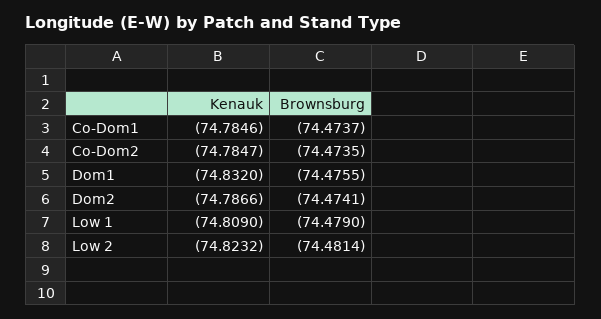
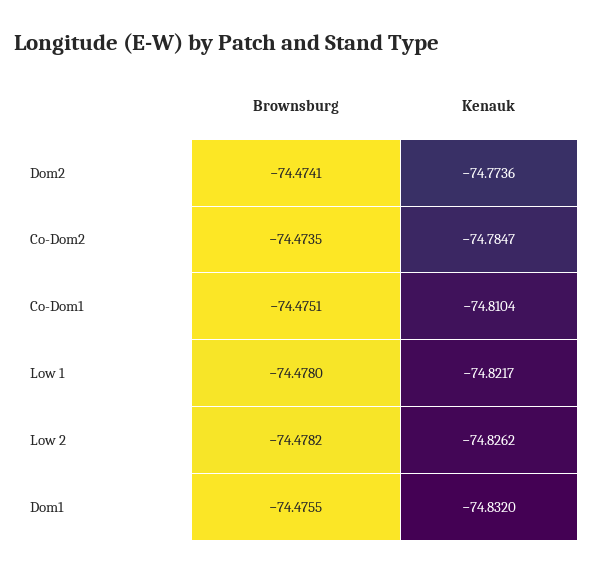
  {
    "Kenauk": {
-     "Co-Dom1": -74.7846,
+     "Co-Dom1": -74.8104,
      "Co-Dom2": -74.7847,
      "Dom1": -74.832,
-     "Dom2": -74.7866,
+     "Dom2": -74.7736,
-     "Low 1": -74.809,
+     "Low 1": -74.8217,
-     "Low 2": -74.8232
+     "Low 2": -74.8262
    },
    "Brownsburg": {
-     "Co-Dom1": -74.4737,
+     "Co-Dom1": -74.4751,
      "Co-Dom2": -74.4735,
      "Dom1": -74.4755,
      "Dom2": -74.4741,
-     "Low 1": -74.479,
+     "Low 1": -74.478,
-     "Low 2": -74.4814
+     "Low 2": -74.4782
    }
  }

